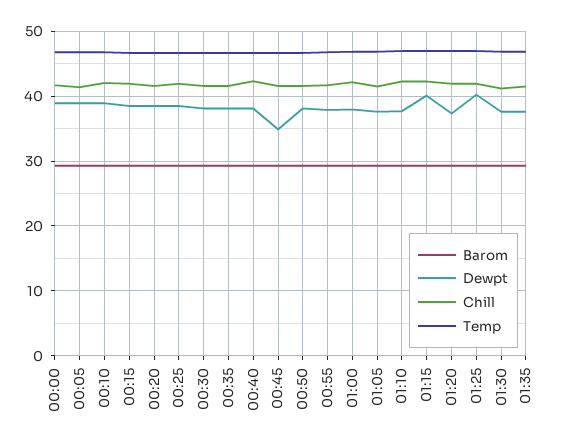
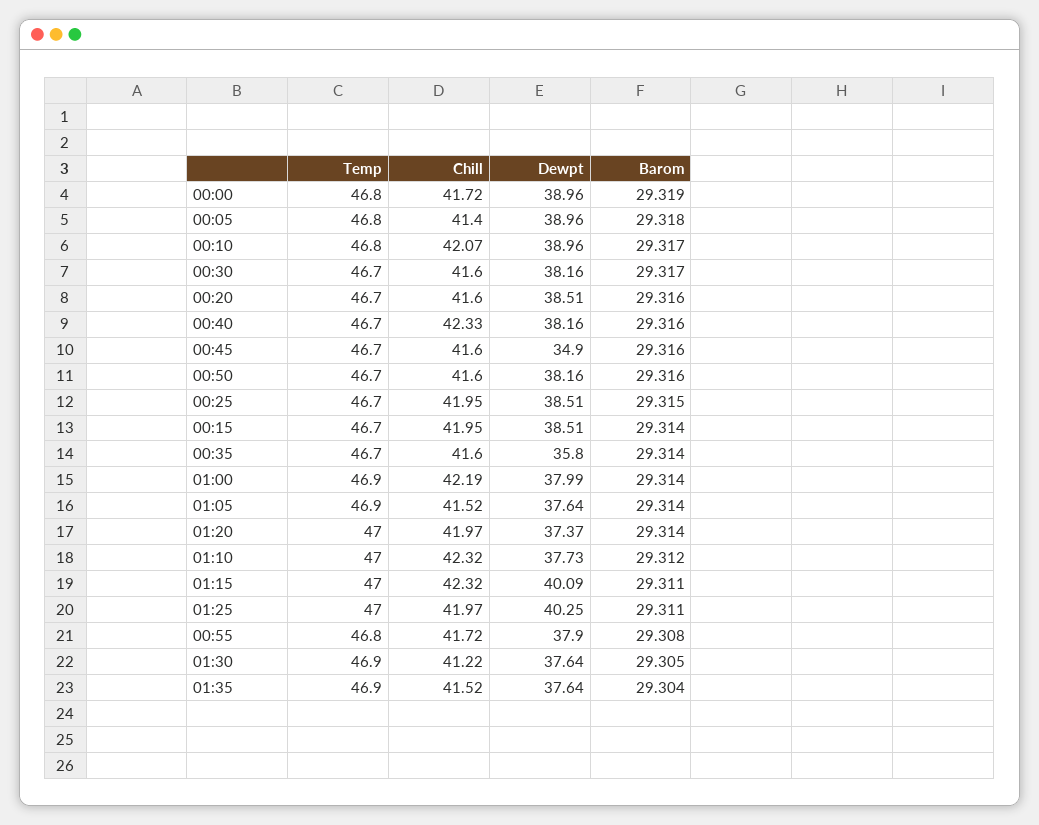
  {
    "Barom": {
      "00:00": 29.319,
      "00:05": 29.318,
      "00:10": 29.317,
      "00:15": 29.314,
      "00:20": 29.316,
      "00:25": 29.315,
      "00:30": 29.317,
      "00:35": 29.314,
      "00:40": 29.316,
      "00:45": 29.316,
      "00:50": 29.316,
      "00:55": 29.308,
      "01:00": 29.314,
      "01:05": 29.314,
      "01:10": 29.312,
      "01:15": 29.311,
      "01:20": 29.314,
      "01:25": 29.311,
      "01:30": 29.305,
      "01:35": 29.304
    },
    "Dewpt": {
      "00:00": 38.96,
      "00:05": 38.96,
      "00:10": 38.96,
      "00:15": 38.51,
      "00:20": 38.51,
      "00:25": 38.51,
      "00:30": 38.16,
-     "00:35": 38,
+     "00:35": 35.8,
      "00:40": 38.16,
      "00:45": 34.9,
      "00:50": 38.16,
      "00:55": 37.9,
      "01:00": 37.99,
      "01:05": 37.64,
      "01:10": 37.73,
      "01:15": 40.09,
      "01:20": 37.37,
      "01:25": 40.25,
      "01:30": 37.64,
      "01:35": 37.64
    },
    "Chill": {
      "00:00": 41.72,
      "00:05": 41.4,
      "00:10": 42.07,
      "00:15": 41.95,
      "00:20": 41.6,
      "00:25": 41.95,
      "00:30": 41.6,
      "00:35": 41.6,
      "00:40": 42.33,
      "00:45": 41.6,
      "00:50": 41.6,
      "00:55": 41.72,
      "01:00": 42.19,
      "01:05": 41.52,
      "01:10": 42.32,
      "01:15": 42.32,
      "01:20": 41.97,
      "01:25": 41.97,
      "01:30": 41.22,
      "01:35": 41.52
    },
    "Temp": {
      "00:00": 46.8,
      "00:05": 46.8,
      "00:10": 46.8,
      "00:15": 46.7,
      "00:20": 46.7,
      "00:25": 46.7,
      "00:30": 46.7,
      "00:35": 46.7,
      "00:40": 46.7,
      "00:45": 46.7,
      "00:50": 46.7,
      "00:55": 46.8,
      "01:00": 46.9,
      "01:05": 46.9,
      "01:10": 47,
      "01:15": 47,
      "01:20": 47,
      "01:25": 47,
      "01:30": 46.9,
      "01:35": 46.9
    }
  }

